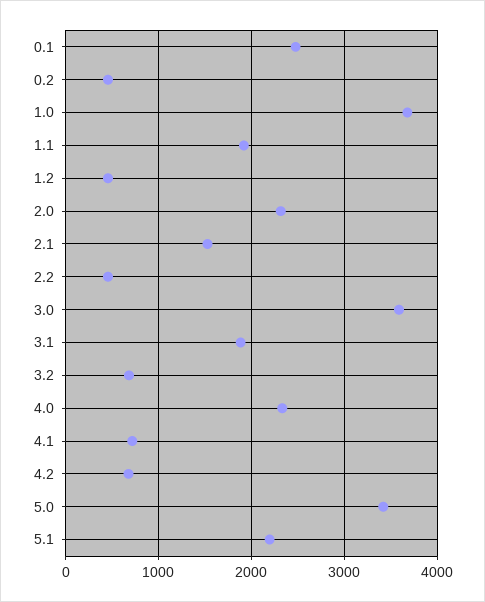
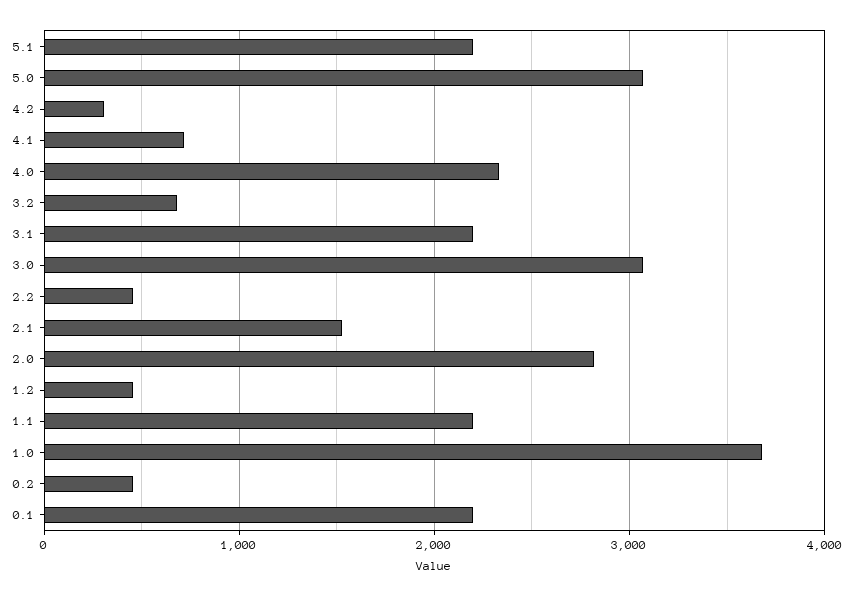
  {
-   "0.1": 2500,
+   "0.1": 2200,
    "0.2": 500,
    "1.0": 3700,
-   "1.1": 1900,
+   "1.1": 2200,
    "1.2": 500,
-   "2.0": 2300,
+   "2.0": 2800,
    "2.1": 1500,
    "2.2": 500,
-   "3.0": 3600,
+   "3.0": 3100,
-   "3.1": 1900,
+   "3.1": 2200,
    "3.2": 700,
    "4.0": 2300,
    "4.1": 700,
-   "4.2": 700,
+   "4.2": 300,
-   "5.0": 3400,
+   "5.0": 3100,
    "5.1": 2200
  }

